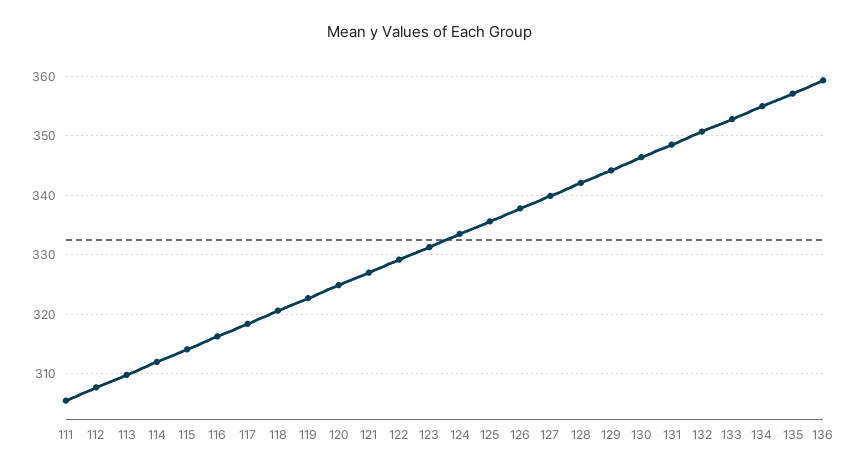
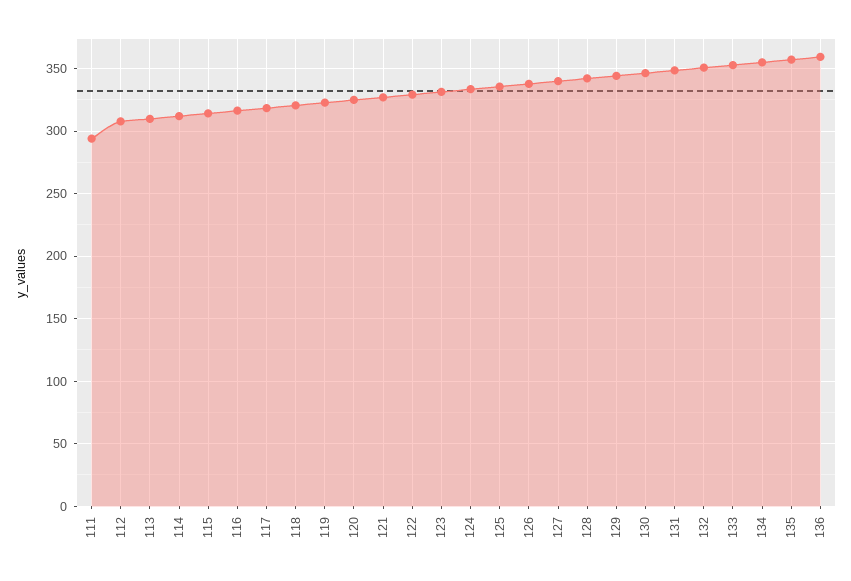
  {
-   "111": 306,
+   "111": 295,
    "112": 308,
    "113": 310,
    "114": 312,
    "115": 314,
    "116": 316,
    "117": 318,
    "118": 320,
    "119": 322,
    "120": 324,
    "121": 328,
    "122": 330,
    "123": 332,
    "124": 334,
    "125": 336,
    "126": 338,
    "127": 340,
    "128": 342,
    "129": 344,
    "130": 346,
    "131": 348,
    "132": 350,
    "133": 352,
    "134": 356,
    "135": 358,
    "136": 360
  }

